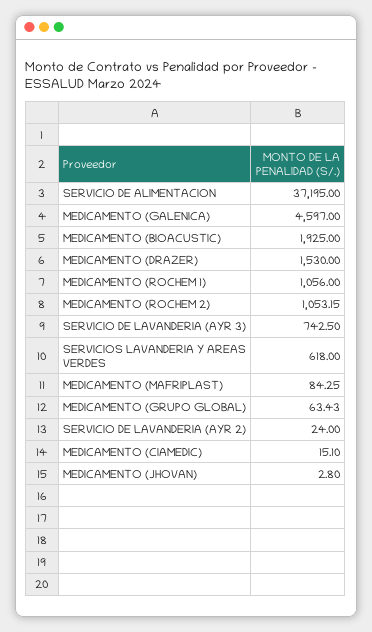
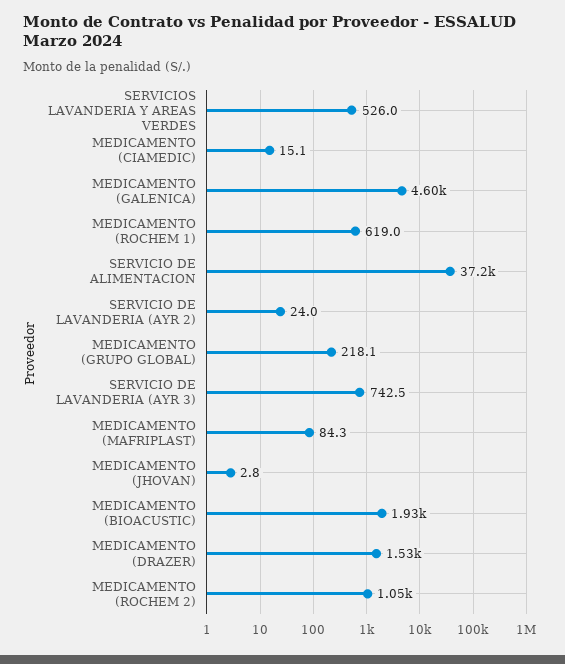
  {
    "SERVICIO DE ALIMENTACION": 37195,
    "MEDICAMENTO (GALENICA)": 4597,
    "MEDICAMENTO (BIOACUSTIC)": 1925,
    "MEDICAMENTO (DRAZER)": 1530,
-   "MEDICAMENTO (ROCHEM 1)": 1056,
+   "MEDICAMENTO (ROCHEM 1)": 619,
    "MEDICAMENTO (ROCHEM 2)": 1053.15,
    "SERVICIO DE LAVANDERIA (AYR 3)": 742.5,
-   "SERVICIOS LAVANDERIA Y AREAS VERDES": 618,
+   "SERVICIOS LAVANDERIA Y AREAS VERDES": 526,
    "MEDICAMENTO (MAFRIPLAST)": 84.25,
-   "MEDICAMENTO (GRUPO GLOBAL)": 63.43,
+   "MEDICAMENTO (GRUPO GLOBAL)": 218.1,
    "SERVICIO DE LAVANDERIA (AYR 2)": 24,
    "MEDICAMENTO (CIAMEDIC)": 15.1,
    "MEDICAMENTO (JHOVAN)": 2.8
  }

